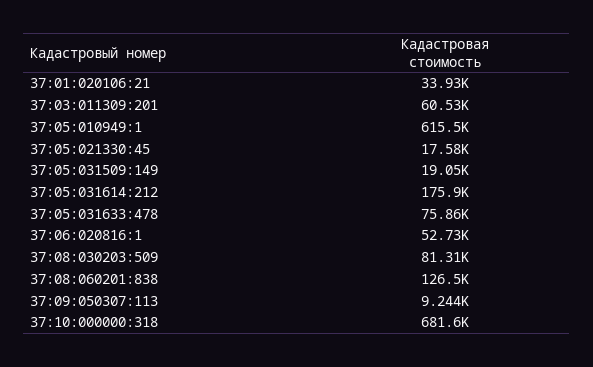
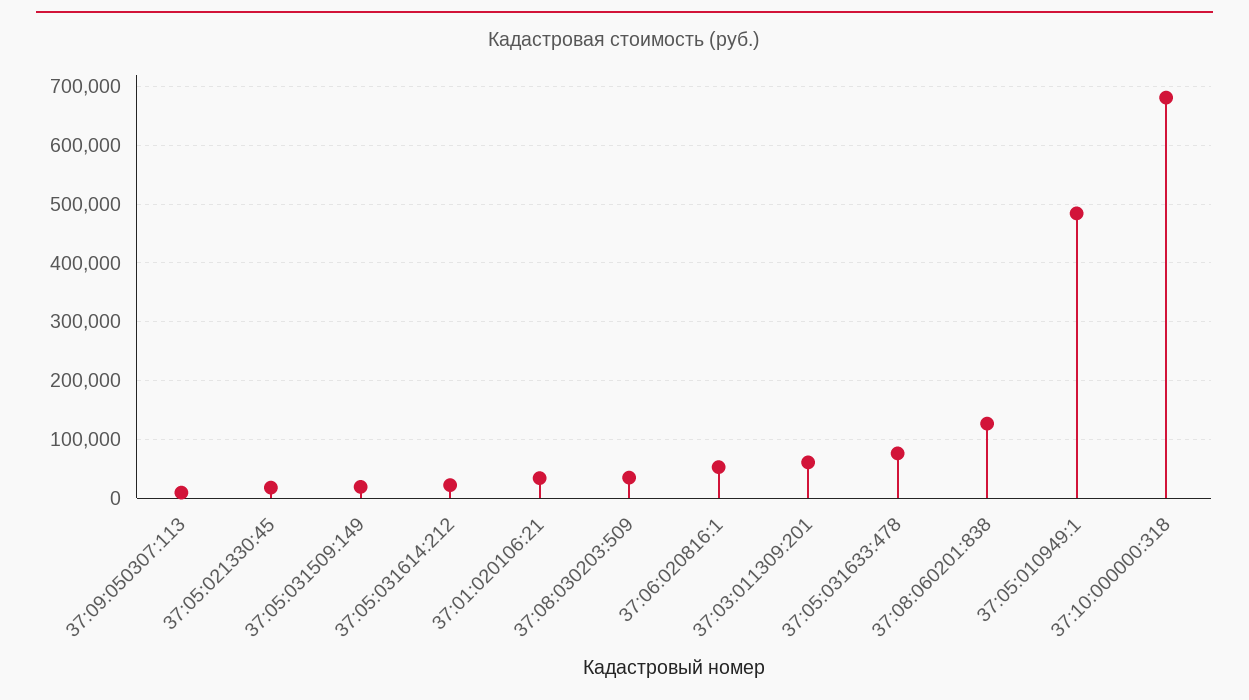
  {
    "37:01:020106:21": 33930,
    "37:03:011309:201": 60530,
-   "37:05:010949:1": 615500,
+   "37:05:010949:1": 480000,
    "37:05:021330:45": 17580,
    "37:05:031509:149": 19050,
-   "37:05:031614:212": 175900,
+   "37:05:031614:212": 20000,
    "37:05:031633:478": 75860,
    "37:06:020816:1": 52730,
-   "37:08:030203:509": 81310,
+   "37:08:030203:509": 40000,
    "37:08:060201:838": 126500,
    "37:09:050307:113": 9244,
    "37:10:000000:318": 681600
  }

